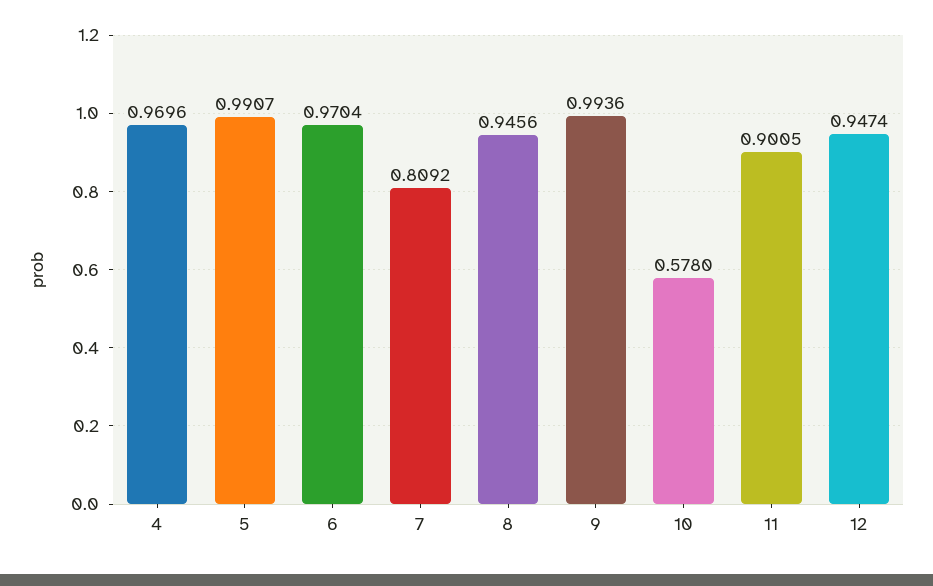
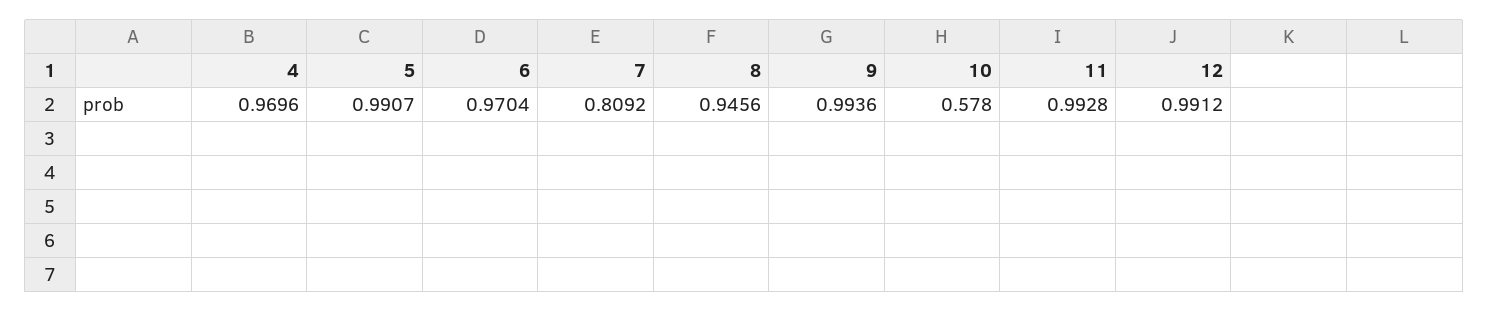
  {
    "4": 0.9696,
    "5": 0.9907,
    "6": 0.9704,
    "7": 0.8092,
    "8": 0.9456,
    "9": 0.9936,
    "10": 0.578,
-   "11": 0.9005,
+   "11": 0.9928,
-   "12": 0.9474
+   "12": 0.9912
  }

